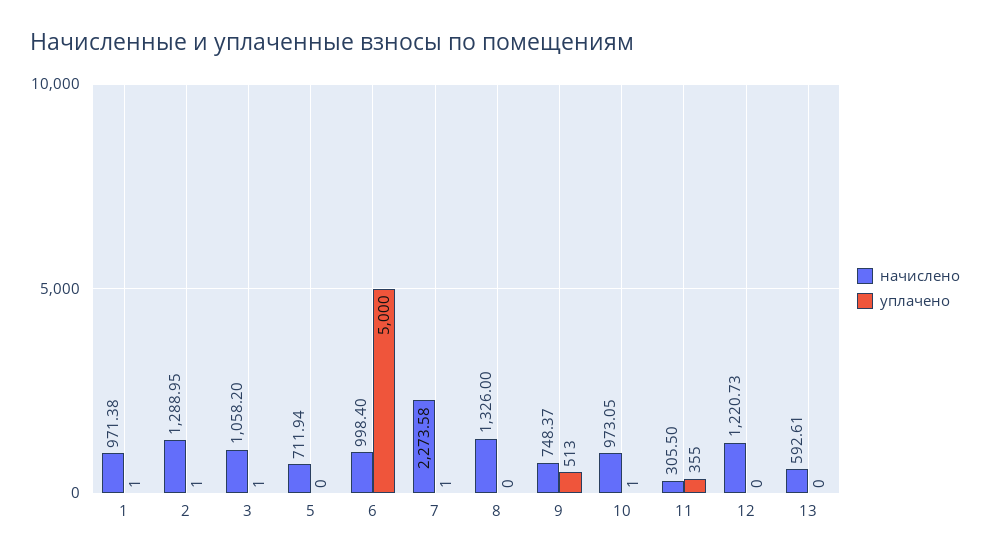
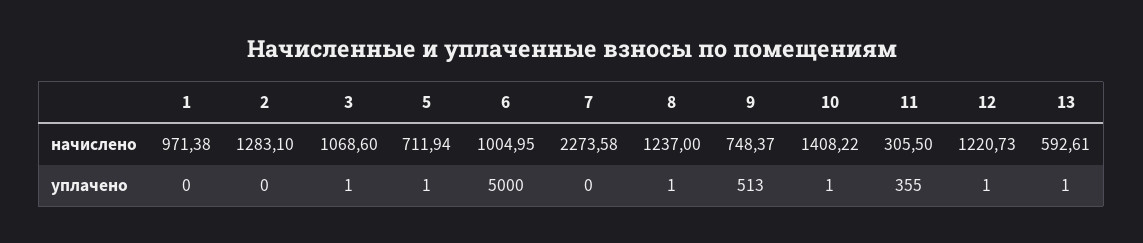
  {
    "начислено": {
      "1": 971.38,
-     "2": 1288.95,
+     "2": 1283.1,
-     "3": 1058.2,
+     "3": 1068.6,
      "5": 711.94,
-     "6": 998.4,
+     "6": 1004.95,
      "7": 2273.58,
-     "8": 1326,
+     "8": 1237,
      "9": 748.37,
-     "10": 973.05,
+     "10": 1408.22,
      "11": 305.5,
      "12": 1220.73,
      "13": 592.61
    },
    "уплачено": {
-     "1": 1,
+     "1": 0,
-     "2": 1,
+     "2": 0,
      "3": 1,
-     "5": 0,
+     "5": 1,
      "6": 5000,
-     "7": 1,
+     "7": 0,
-     "8": 0,
+     "8": 1,
      "9": 513,
      "10": 1,
      "11": 355,
-     "12": 0,
+     "12": 1,
-     "13": 0
+     "13": 1
    }
  }

